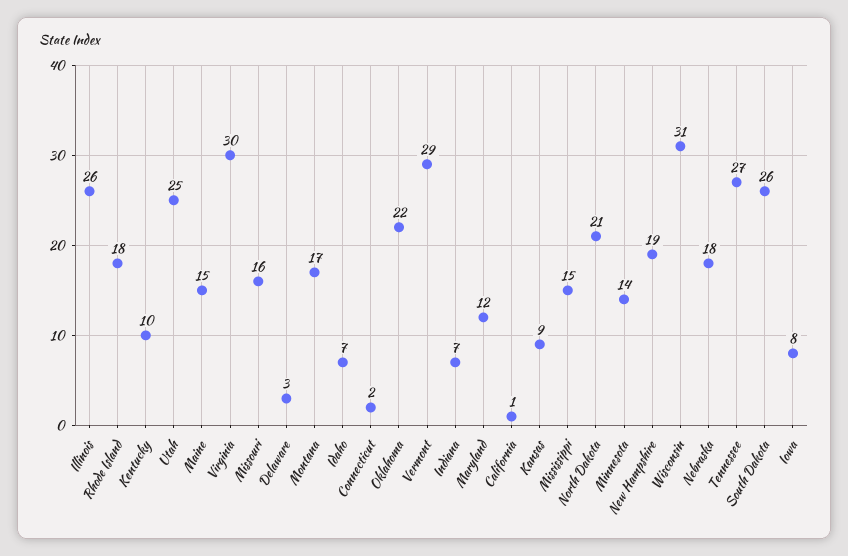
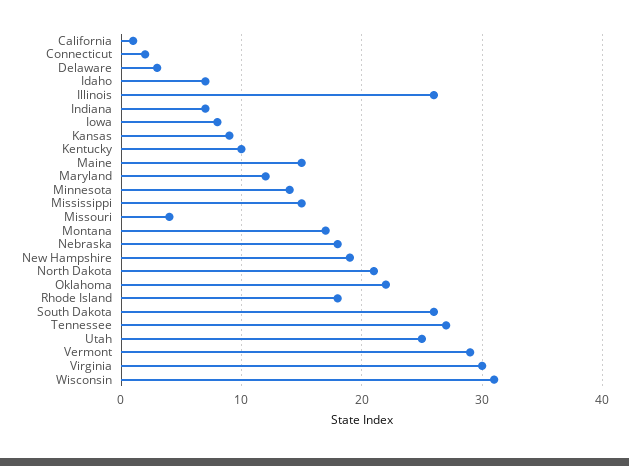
  {
    "Illinois": 26,
    "Rhode Island": 18,
    "Kentucky": 10,
    "Utah": 25,
    "Maine": 15,
    "Virginia": 30,
-   "Missouri": 16,
+   "Missouri": 4,
    "Delaware": 3,
    "Montana": 17,
    "Idaho": 7,
    "Connecticut": 2,
    "Oklahoma": 22,
    "Vermont": 29,
    "Indiana": 7,
    "Maryland": 12,
    "California": 1,
    "Kansas": 9,
    "Mississippi": 15,
    "North Dakota": 21,
    "Minnesota": 14,
    "New Hampshire": 19,
    "Wisconsin": 31,
    "Nebraska": 18,
    "Tennessee": 27,
    "South Dakota": 26,
    "Iowa": 8
  }

